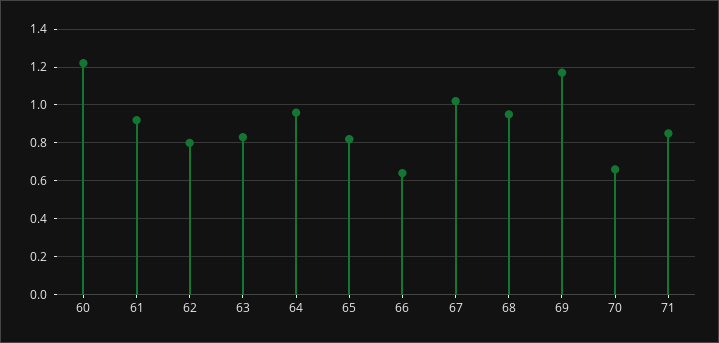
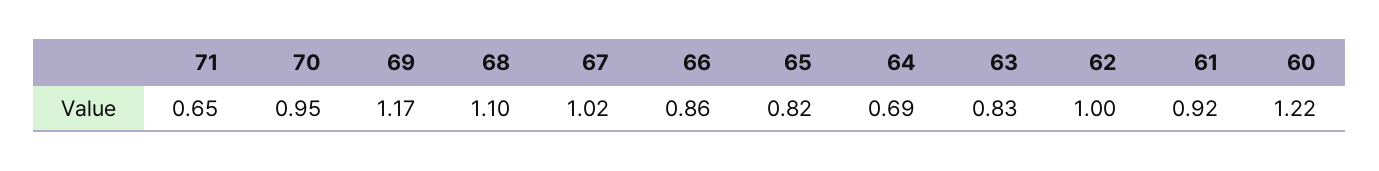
  {
    "60": 1.22,
    "61": 0.92,
-   "62": 0.8,
+   "62": 1,
    "63": 0.83,
-   "64": 0.95,
+   "64": 0.69,
    "65": 0.82,
-   "66": 0.65,
+   "66": 0.86,
    "67": 1.02,
-   "68": 0.95,
+   "68": 1.1,
    "69": 1.17,
-   "70": 0.65,
+   "70": 0.95,
-   "71": 0.85
+   "71": 0.65
  }

